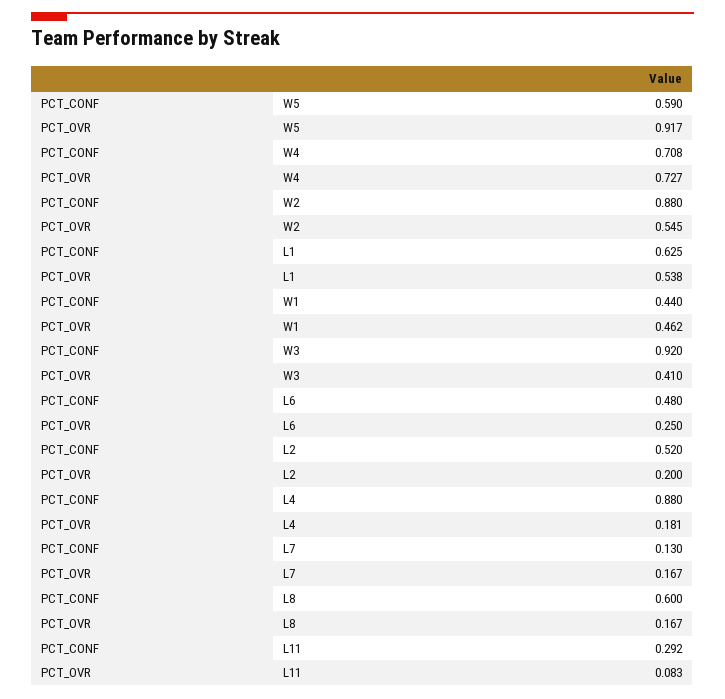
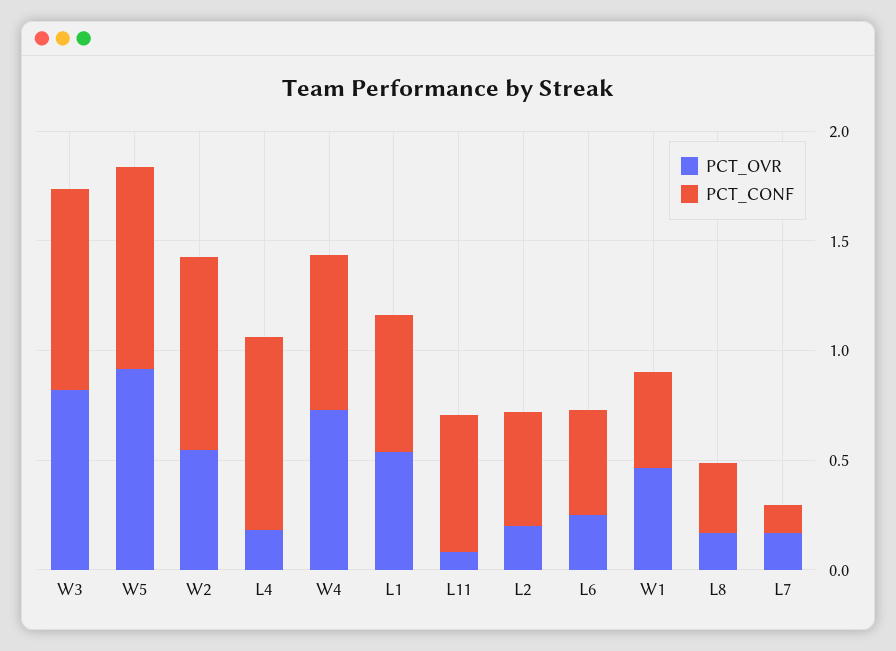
  {
    "PCT_CONF": {
-     "W5": 0.59,
+     "W5": 0.9,
      "W4": 0.708,
      "W2": 0.88,
      "L1": 0.625,
      "W1": 0.44,
      "W3": 0.92,
      "L6": 0.48,
      "L2": 0.52,
      "L4": 0.88,
      "L7": 0.13,
-     "L8": 0.6,
+     "L8": 0.3,
-     "L11": 0.292
+     "L11": 0.6
    },
    "PCT_OVR": {
      "W5": 0.917,
      "W4": 0.727,
      "W2": 0.545,
      "L1": 0.538,
      "W1": 0.462,
-     "W3": 0.41,
+     "W3": 0.8,
      "L6": 0.25,
      "L2": 0.2,
      "L4": 0.181,
      "L7": 0.167,
      "L8": 0.167,
      "L11": 0.083
    }
  }

